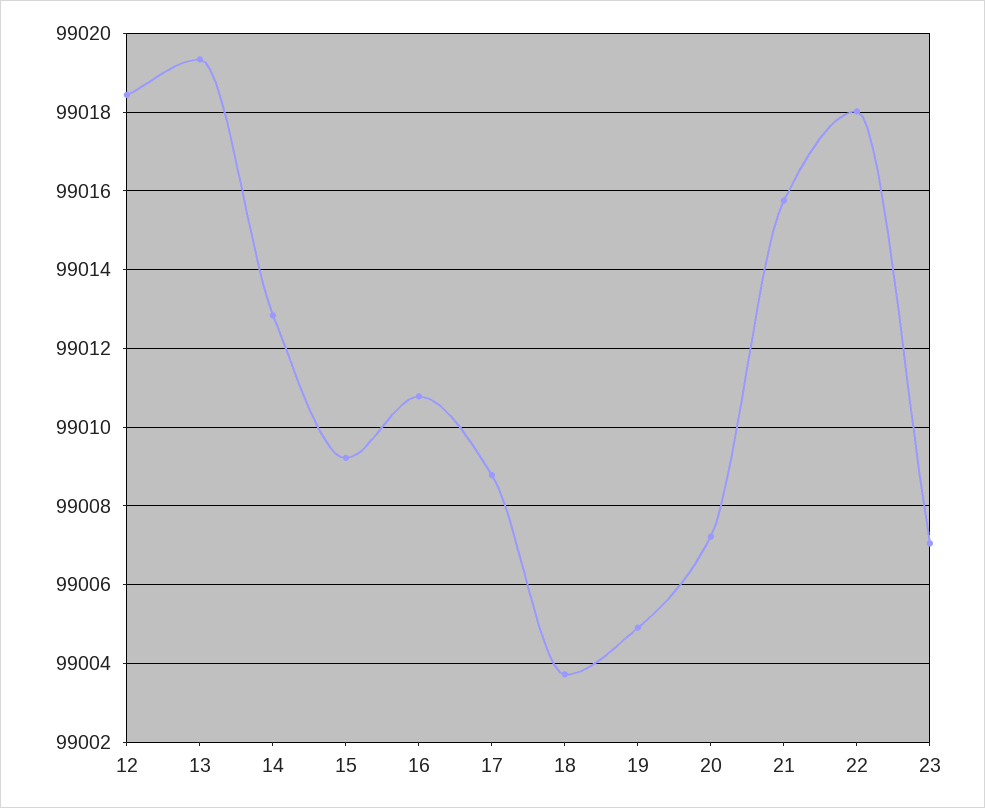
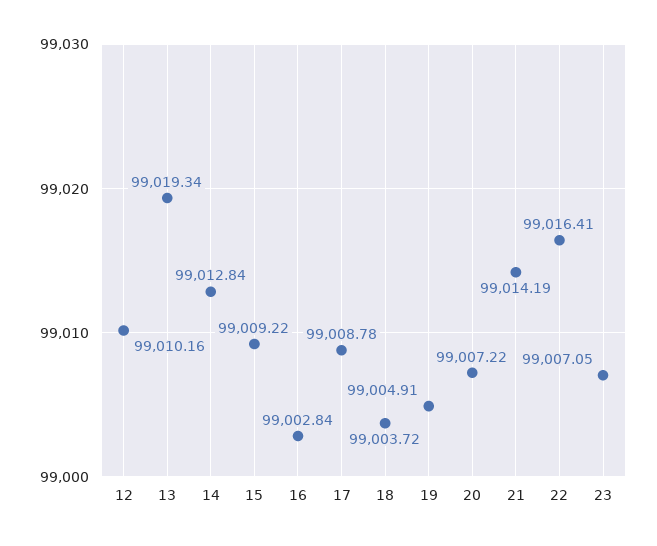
  {
-   "12": 99018.4,
+   "12": 99010.16,
    "13": 99019.34,
    "14": 99012.84,
    "15": 99009.22,
-   "16": 99010.8,
+   "16": 99002.84,
    "17": 99008.78,
    "18": 99003.72,
    "19": 99004.91,
    "20": 99007.22,
-   "21": 99015.8,
+   "21": 99014.19,
-   "22": 99018,
+   "22": 99016.41,
    "23": 99007.05
  }

